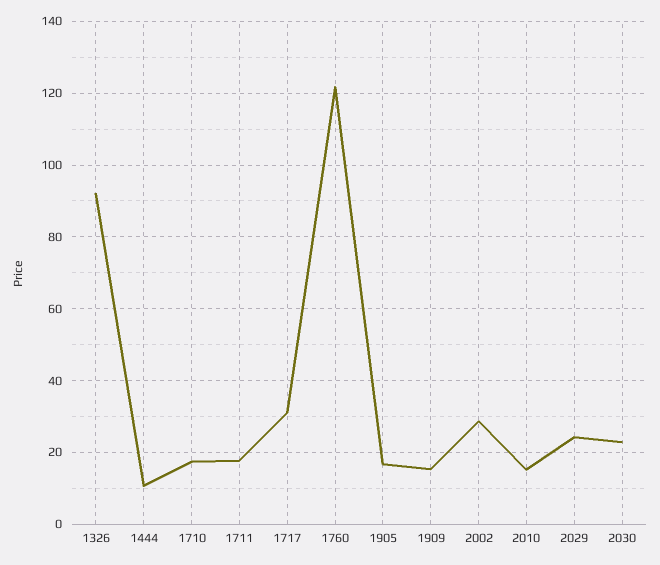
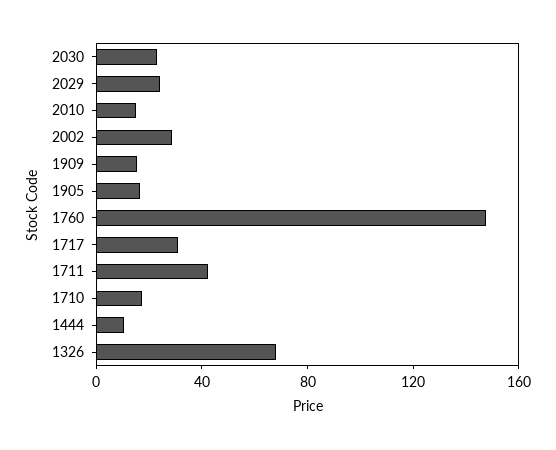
  {
-   "1326": 92,
+   "1326": 70,
    "1444": 10,
    "1710": 18,
-   "1711": 18,
+   "1711": 40,
    "1717": 32,
-   "1760": 122,
+   "1760": 150,
    "1905": 16,
    "1909": 16,
    "2002": 28,
    "2010": 16,
    "2029": 24,
    "2030": 22
  }

